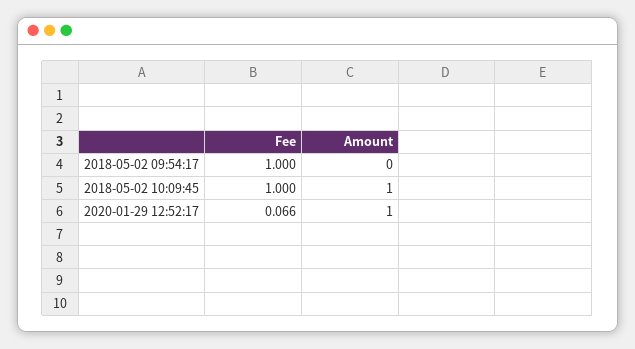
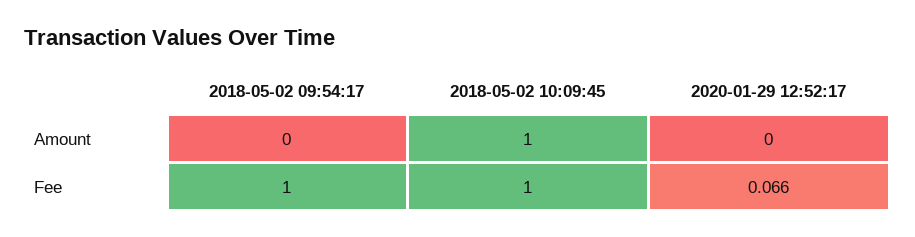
  {
    "Fee": {
      "2018-05-02 09:54:17": 1,
      "2018-05-02 10:09:45": 1,
      "2020-01-29 12:52:17": 0.066
    },
    "Amount": {
      "2018-05-02 09:54:17": 0,
      "2018-05-02 10:09:45": 1,
-     "2020-01-29 12:52:17": 1
+     "2020-01-29 12:52:17": 0
    }
  }

